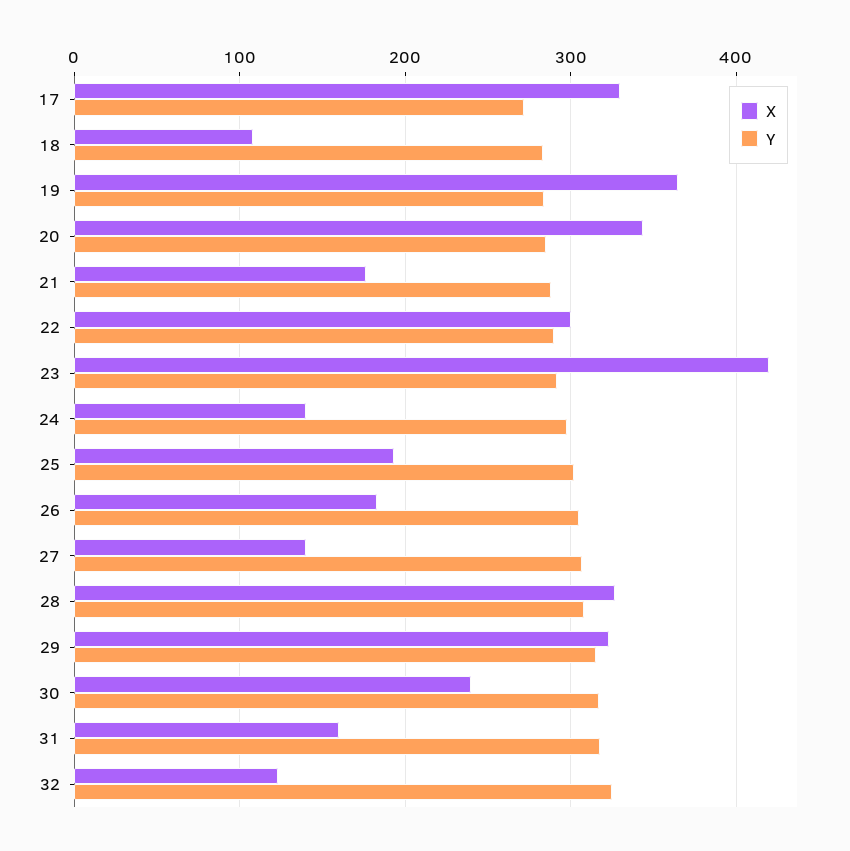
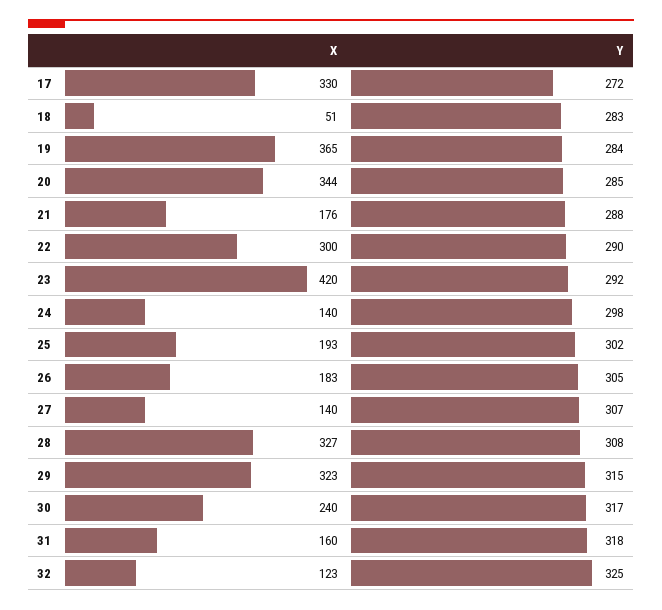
  {
    "X": {
      "17": 330,
-     "18": 110,
+     "18": 51,
      "19": 365,
      "20": 344,
      "21": 176,
      "22": 300,
      "23": 420,
      "24": 140,
      "25": 193,
      "26": 183,
      "27": 140,
      "28": 327,
      "29": 323,
      "30": 240,
      "31": 160,
      "32": 123
    },
    "Y": {
      "17": 272,
      "18": 283,
      "19": 284,
      "20": 285,
      "21": 288,
      "22": 290,
      "23": 292,
      "24": 298,
      "25": 302,
      "26": 305,
      "27": 307,
      "28": 308,
      "29": 315,
      "30": 317,
      "31": 318,
      "32": 325
    }
  }

